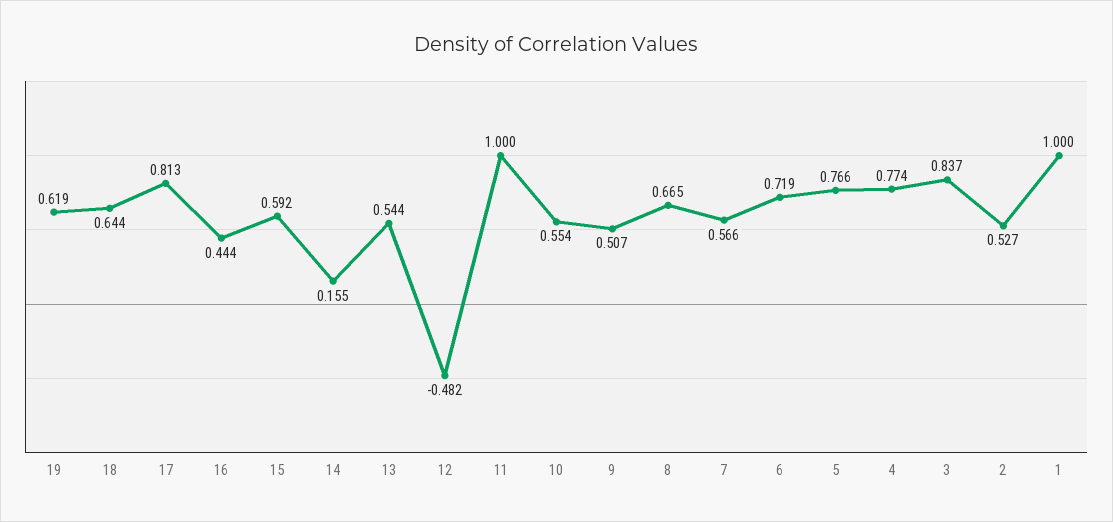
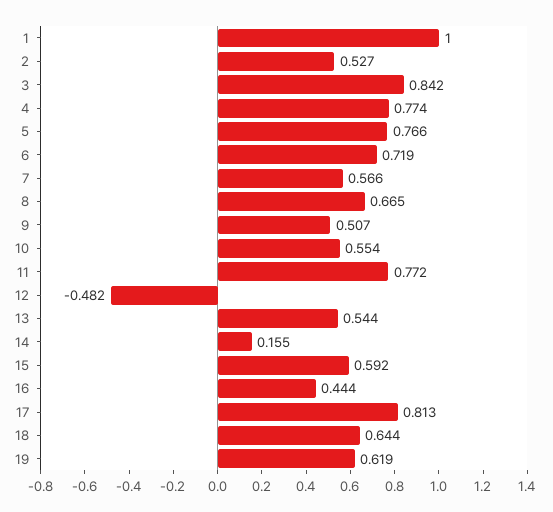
  {
    "19": 0.619,
    "18": 0.644,
    "17": 0.813,
    "16": 0.444,
    "15": 0.592,
    "14": 0.155,
    "13": 0.544,
    "12": -0.482,
-   "11": 1,
+   "11": 0.772,
    "10": 0.554,
    "9": 0.507,
    "8": 0.665,
    "7": 0.566,
    "6": 0.719,
    "5": 0.766,
    "4": 0.774,
-   "3": 0.837,
+   "3": 0.842,
    "2": 0.527,
    "1": 1
  }

